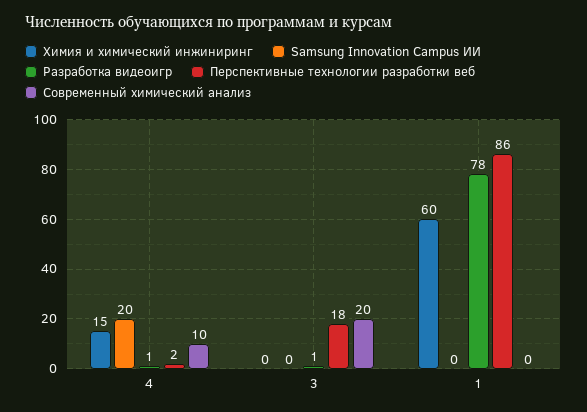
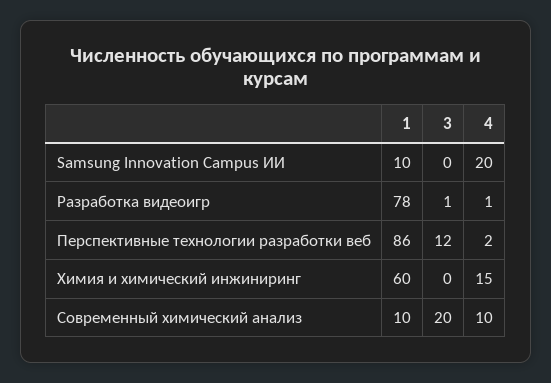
  {
    "Химия и химический инжиниринг": {
      "4": 15,
      "3": 0,
      "1": 60
    },
    "Samsung Innovation Campus ИИ": {
      "4": 20,
      "3": 0,
-     "1": 0
+     "1": 10
    },
    "Разработка видеоигр": {
      "4": 1,
      "3": 1,
      "1": 78
    },
    "Перспективные технологии разработки веб": {
      "4": 2,
-     "3": 18,
+     "3": 12,
      "1": 86
    },
    "Современный химический анализ": {
      "4": 10,
      "3": 20,
-     "1": 0
+     "1": 10
    }
  }

